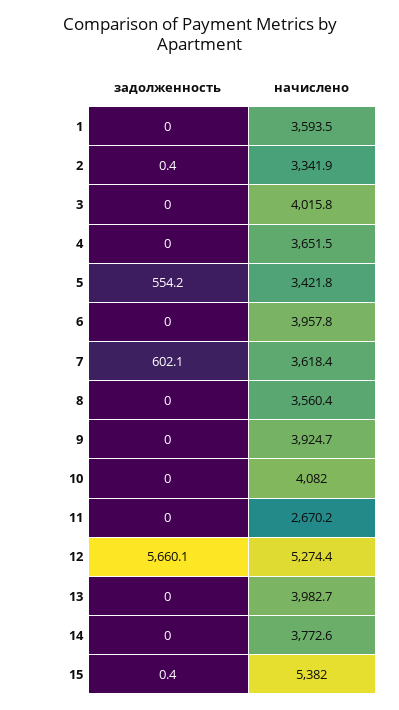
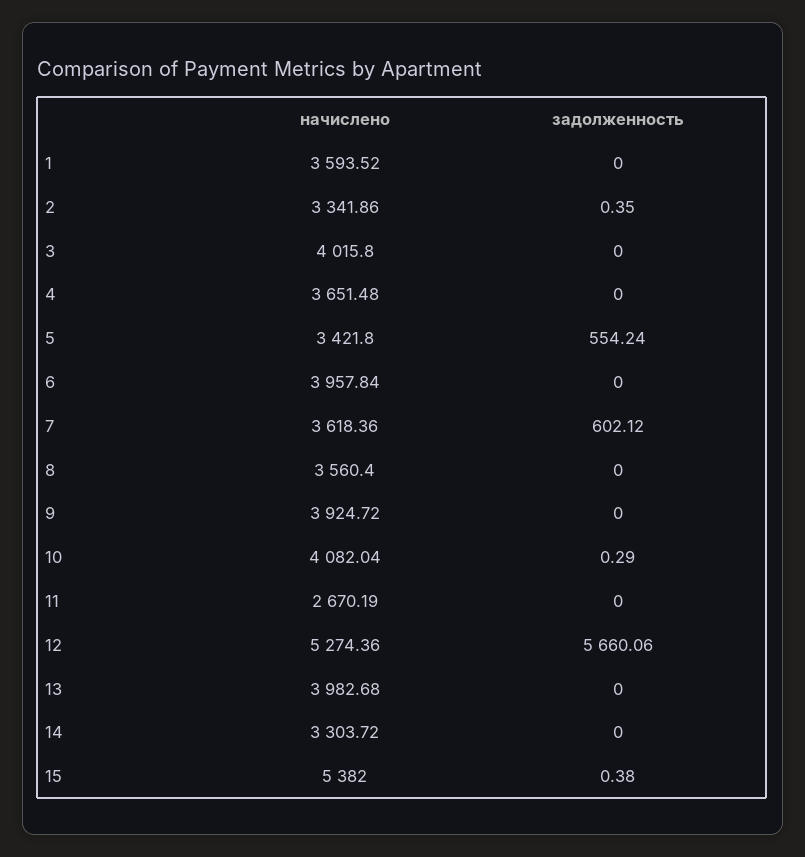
  {
    "задолженность": {
      "1": 0,
      "2": 0.35,
      "3": 0,
      "4": 0,
      "5": 554.24,
      "6": 0,
      "7": 602.12,
      "8": 0,
      "9": 0,
-     "10": 0,
+     "10": 0.29,
      "11": 0,
      "12": 5660.06,
      "13": 0,
      "14": 0,
      "15": 0.38
    },
    "начислено": {
      "1": 3593.52,
      "2": 3341.86,
      "3": 4015.8,
      "4": 3651.48,
      "5": 3421.8,
      "6": 3957.84,
      "7": 3618.36,
      "8": 3560.4,
      "9": 3924.72,
      "10": 4082.04,
      "11": 2670.19,
      "12": 5274.36,
      "13": 3982.68,
-     "14": 3772.6,
+     "14": 3303.72,
      "15": 5382
    }
  }

